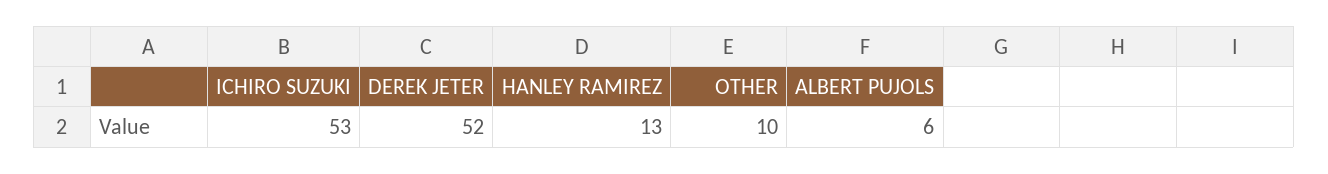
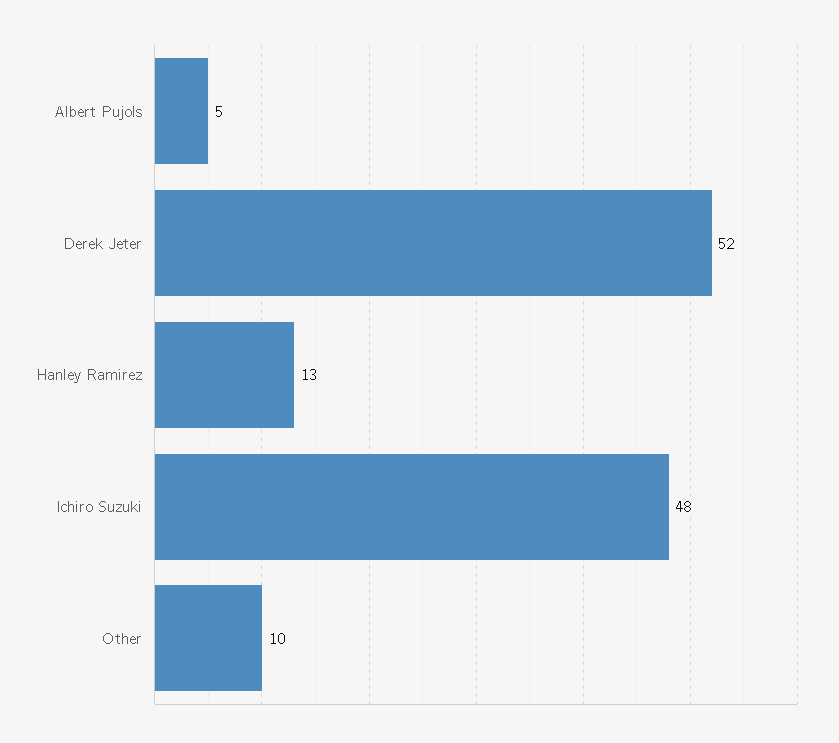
  {
-   "ICHIRO SUZUKI": 53,
+   "ICHIRO SUZUKI": 48,
    "DEREK JETER": 52,
    "HANLEY RAMIREZ": 13,
    "OTHER": 10,
-   "ALBERT PUJOLS": 6
+   "ALBERT PUJOLS": 5
  }

